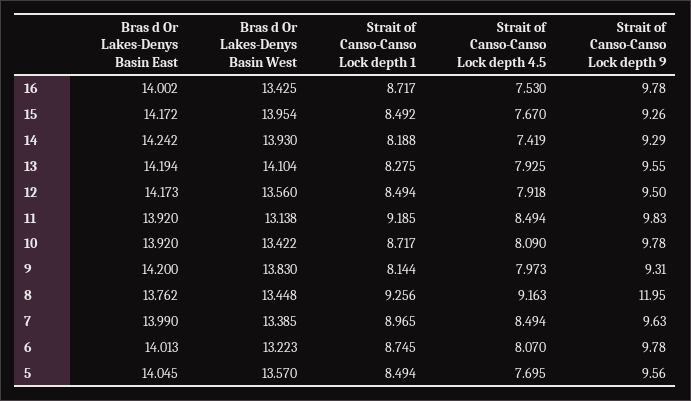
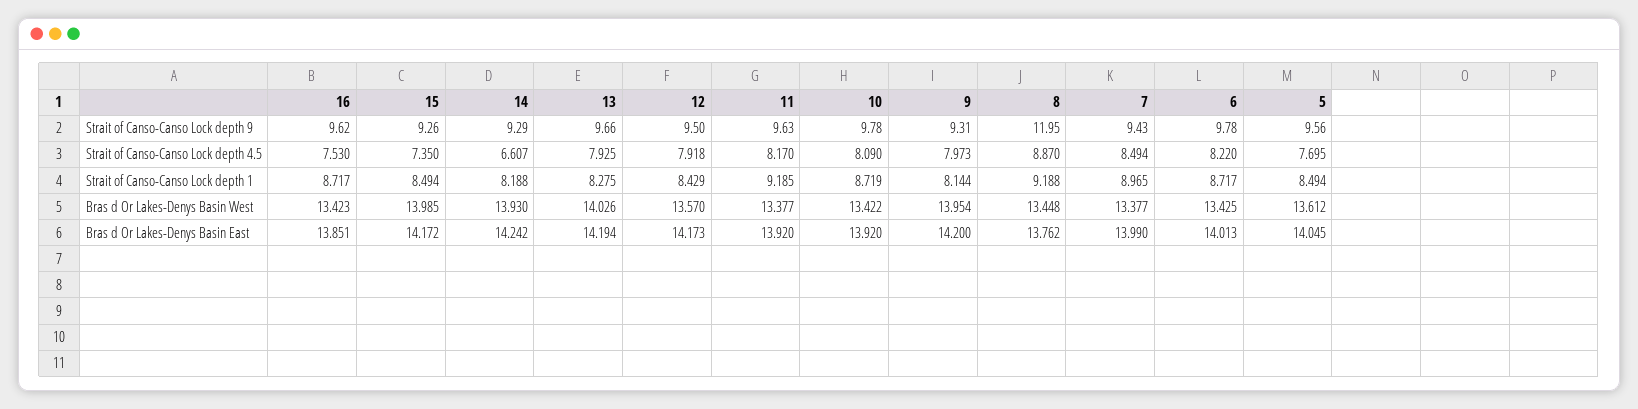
  {
    "Bras d Or Lakes-Denys Basin East": {
-     "16": 14.002,
+     "16": 13.851,
      "15": 14.172,
      "14": 14.242,
      "13": 14.194,
      "12": 14.173,
      "11": 13.92,
      "10": 13.92,
      "9": 14.2,
      "8": 13.762,
      "7": 13.99,
      "6": 14.013,
      "5": 14.045
    },
    "Bras d Or Lakes-Denys Basin West": {
-     "16": 13.425,
+     "16": 13.423,
-     "15": 13.954,
+     "15": 13.985,
      "14": 13.93,
-     "13": 14.104,
+     "13": 14.026,
-     "12": 13.56,
+     "12": 13.57,
-     "11": 13.138,
+     "11": 13.377,
      "10": 13.422,
-     "9": 13.83,
+     "9": 13.954,
      "8": 13.448,
-     "7": 13.385,
+     "7": 13.377,
-     "6": 13.223,
+     "6": 13.425,
-     "5": 13.57
+     "5": 13.612
    },
    "Strait of Canso-Canso Lock depth 1": {
      "16": 8.717,
-     "15": 8.492,
+     "15": 8.494,
      "14": 8.188,
      "13": 8.275,
-     "12": 8.494,
+     "12": 8.429,
      "11": 9.185,
-     "10": 8.717,
+     "10": 8.719,
      "9": 8.144,
-     "8": 9.256,
+     "8": 9.188,
      "7": 8.965,
-     "6": 8.745,
+     "6": 8.717,
      "5": 8.494
    },
    "Strait of Canso-Canso Lock depth 4.5": {
      "16": 7.53,
-     "15": 7.67,
+     "15": 7.35,
-     "14": 7.419,
+     "14": 6.607,
      "13": 7.925,
      "12": 7.918,
-     "11": 8.494,
+     "11": 8.17,
      "10": 8.09,
      "9": 7.973,
-     "8": 9.163,
+     "8": 8.87,
      "7": 8.494,
-     "6": 8.07,
+     "6": 8.22,
      "5": 7.695
    },
    "Strait of Canso-Canso Lock depth 9": {
-     "16": 9.78,
+     "16": 9.62,
      "15": 9.26,
      "14": 9.29,
-     "13": 9.55,
+     "13": 9.66,
      "12": 9.5,
-     "11": 9.83,
+     "11": 9.63,
      "10": 9.78,
      "9": 9.31,
      "8": 11.95,
-     "7": 9.63,
+     "7": 9.43,
      "6": 9.78,
      "5": 9.56
    }
  }

